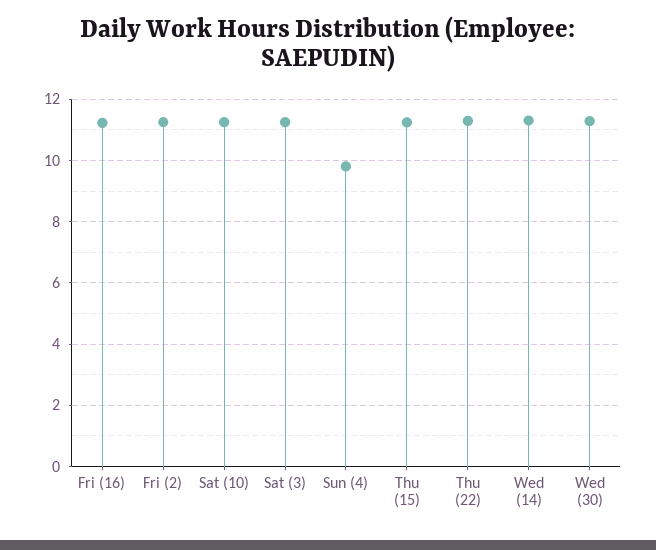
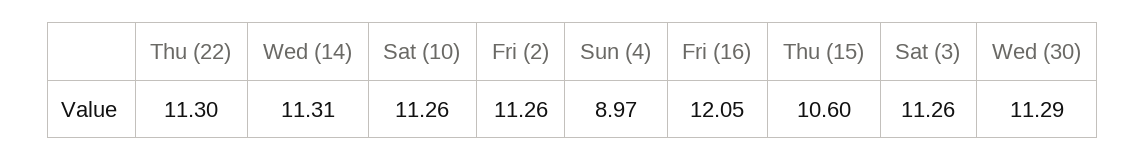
  {
-   "Fri (16)": 11.2,
+   "Fri (16)": 12.05,
    "Fri (2)": 11.26,
    "Sat (10)": 11.26,
    "Sat (3)": 11.26,
-   "Sun (4)": 9.8,
+   "Sun (4)": 8.97,
-   "Thu (15)": 11.2,
+   "Thu (15)": 10.6,
    "Thu (22)": 11.3,
    "Wed (14)": 11.31,
    "Wed (30)": 11.29
  }

